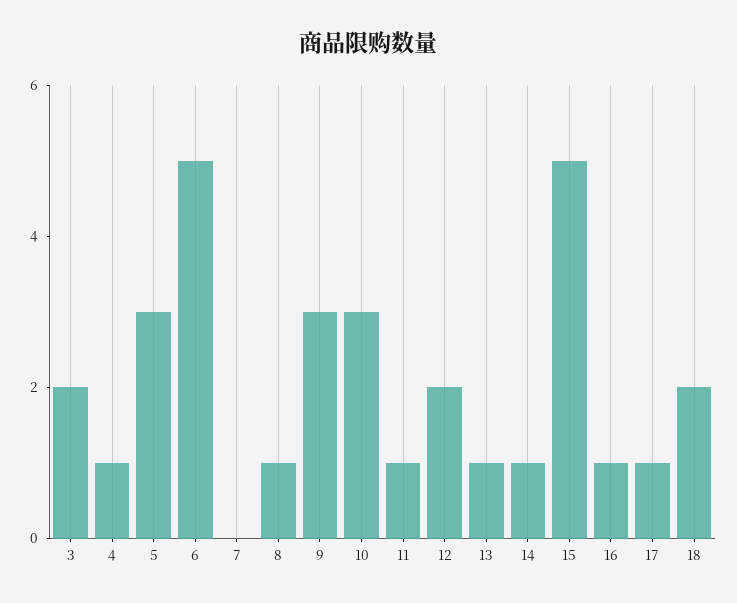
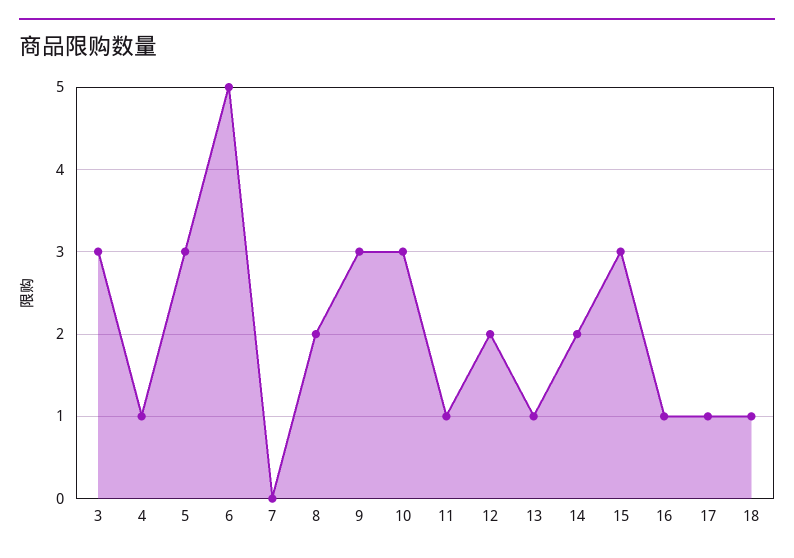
  {
-   "3": 2,
+   "3": 3,
    "4": 1,
    "5": 3,
    "6": 5,
    "7": 0,
-   "8": 1,
+   "8": 2,
    "9": 3,
    "10": 3,
    "11": 1,
    "12": 2,
    "13": 1,
-   "14": 1,
+   "14": 2,
-   "15": 5,
+   "15": 3,
    "16": 1,
    "17": 1,
-   "18": 2
+   "18": 1
  }

